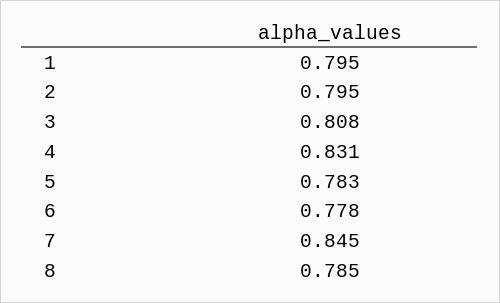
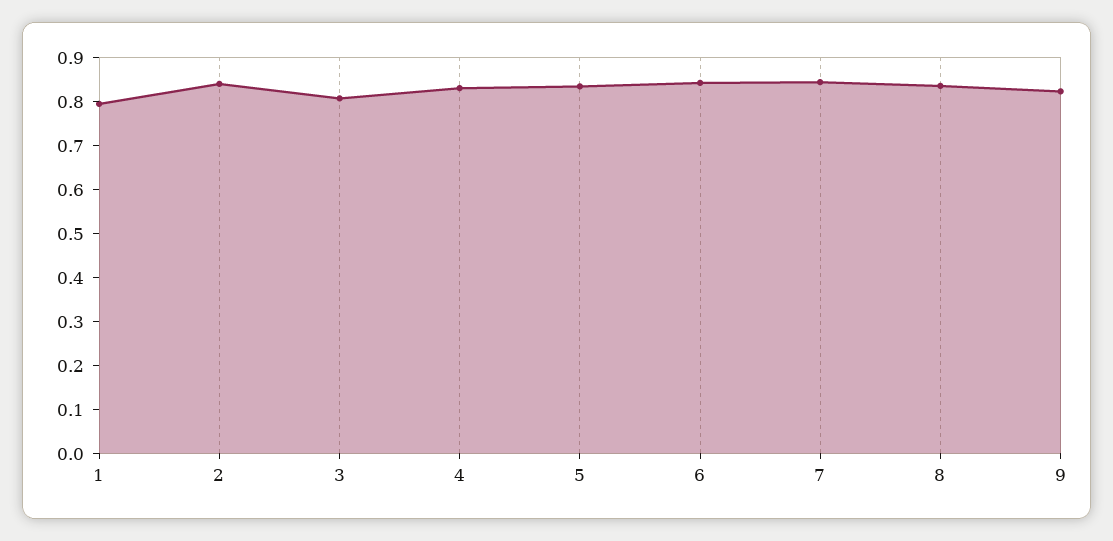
  {
    "1": 0.795,
-   "2": 0.795,
+   "2": 0.84,
    "3": 0.808,
    "4": 0.831,
-   "5": 0.783,
+   "5": 0.84,
-   "6": 0.778,
+   "6": 0.84,
    "7": 0.845,
-   "8": 0.785
+   "8": 0.84,
+   "9": 0.82
  }

